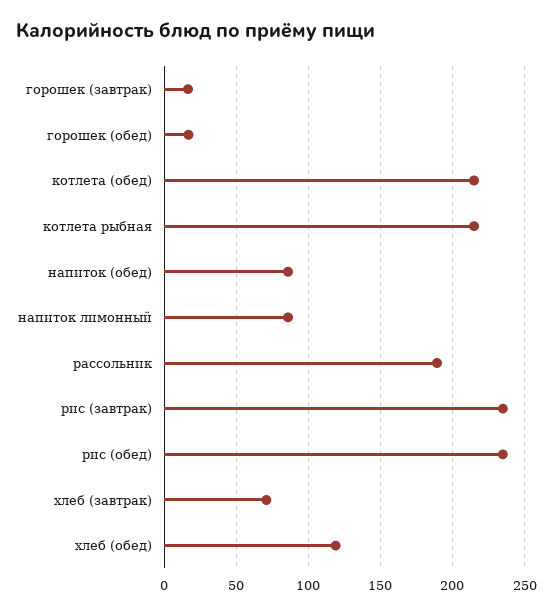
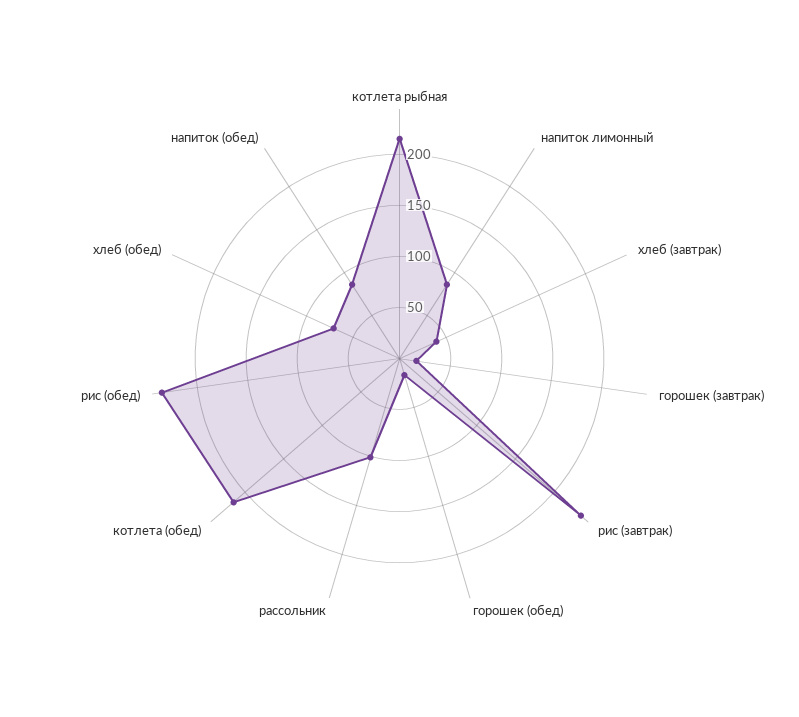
  {
    "горошек (завтрак)": 15,
    "горошек (обед)": 15,
    "котлета (обед)": 215,
    "котлета рыбная": 215,
    "напиток (обед)": 85,
    "напиток лимонный": 85,
-   "рассольник": 190,
+   "рассольник": 100,
    "рис (завтрак)": 235,
    "рис (обед)": 235,
-   "хлеб (завтрак)": 70,
+   "хлеб (завтрак)": 40,
-   "хлеб (обед)": 120
+   "хлеб (обед)": 70
  }

